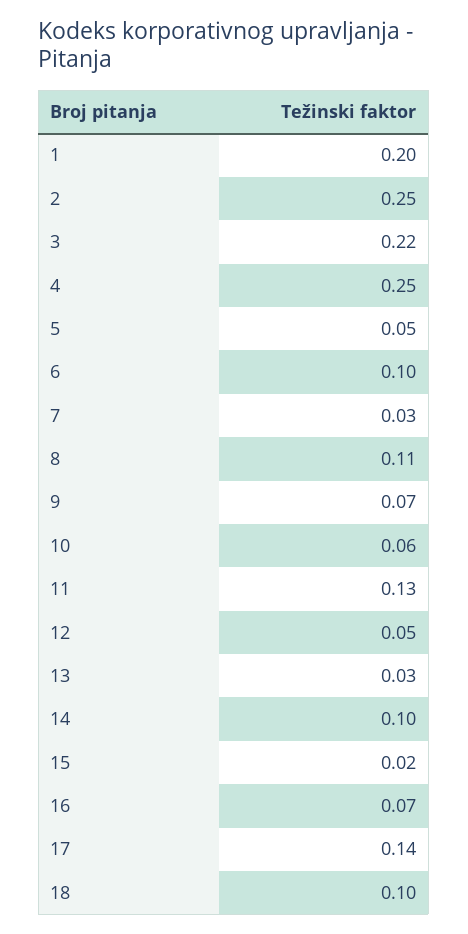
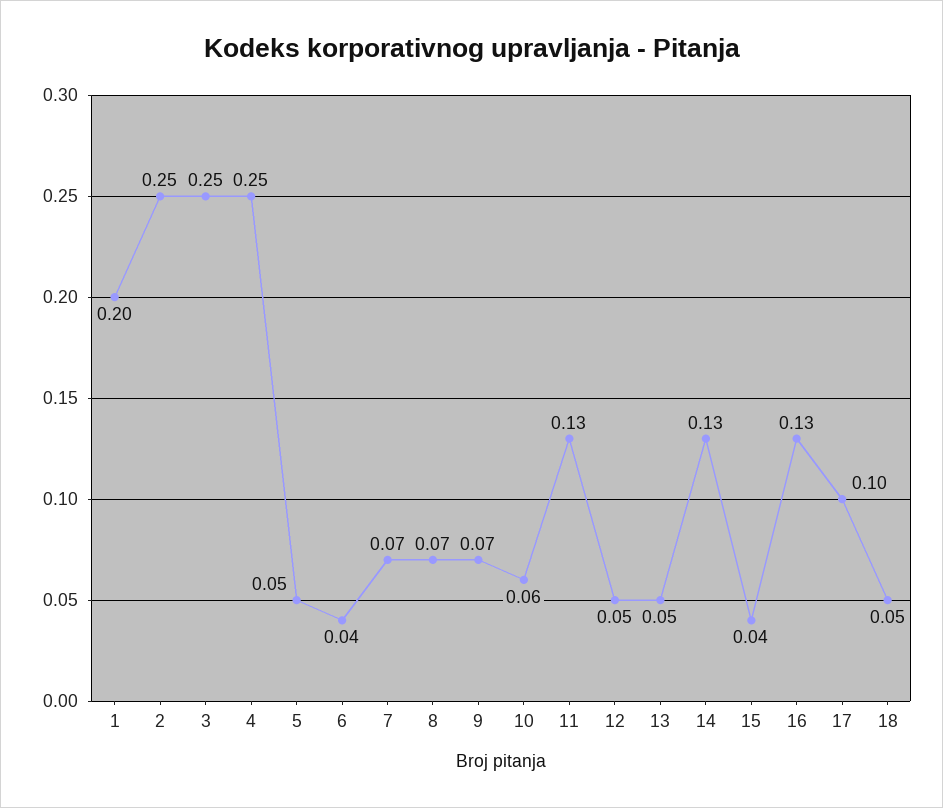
  {
    "1": 0.2,
    "2": 0.25,
-   "3": 0.22,
+   "3": 0.25,
    "4": 0.25,
    "5": 0.05,
-   "6": 0.1,
+   "6": 0.04,
-   "7": 0.03,
+   "7": 0.07,
-   "8": 0.11,
+   "8": 0.07,
    "9": 0.07,
    "10": 0.06,
    "11": 0.13,
    "12": 0.05,
-   "13": 0.03,
+   "13": 0.05,
-   "14": 0.1,
+   "14": 0.13,
-   "15": 0.02,
+   "15": 0.04,
-   "16": 0.07,
+   "16": 0.13,
-   "17": 0.14,
+   "17": 0.1,
-   "18": 0.1
+   "18": 0.05
  }

